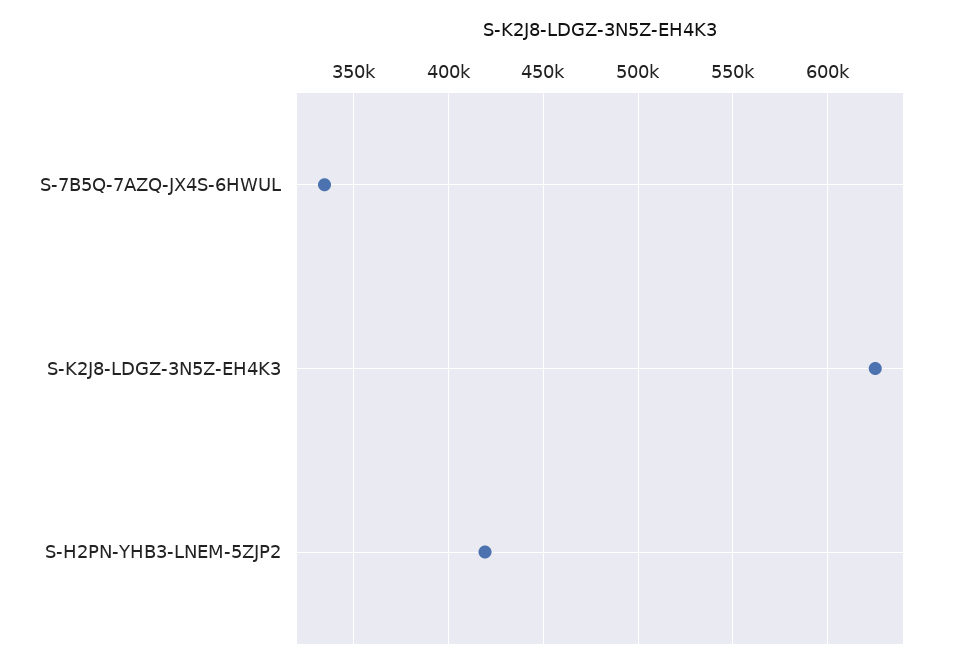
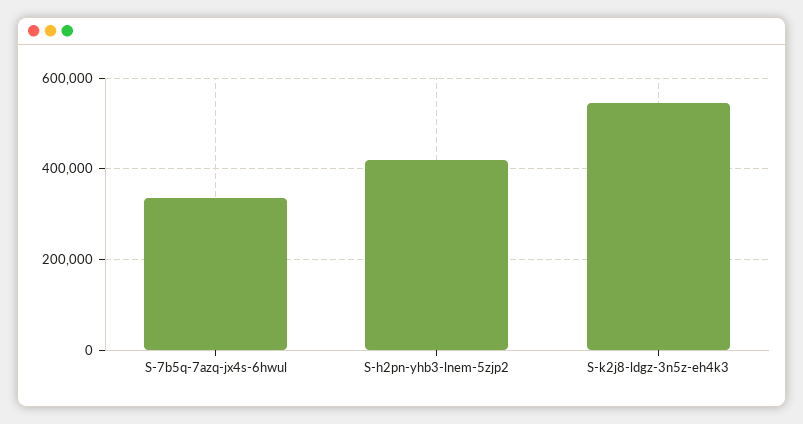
  {
    "S-7B5Q-7AZQ-JX4S-6HWUL": 335000,
-   "S-K2J8-LDGZ-3N5Z-EH4K3": 625000,
+   "S-K2J8-LDGZ-3N5Z-EH4K3": 540000,
    "S-H2PN-YHB3-LNEM-5ZJP2": 420000
  }

